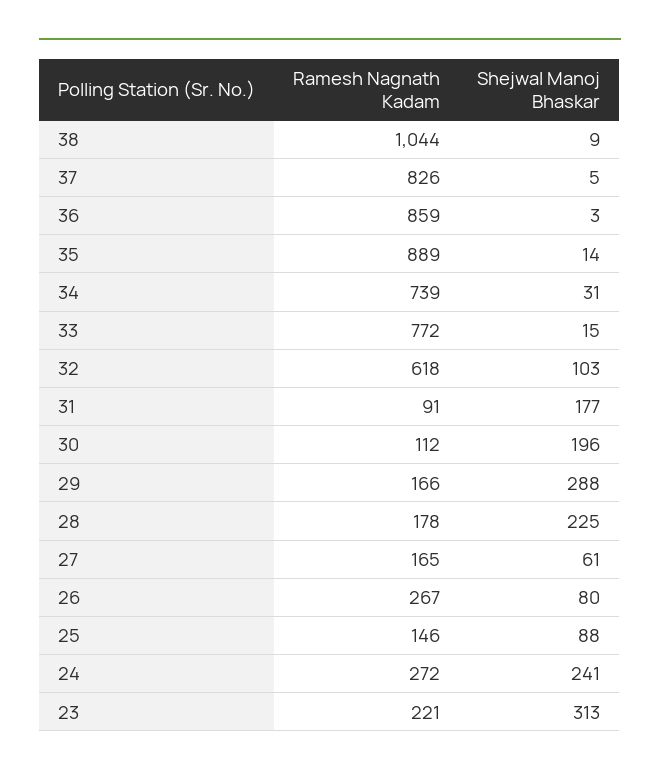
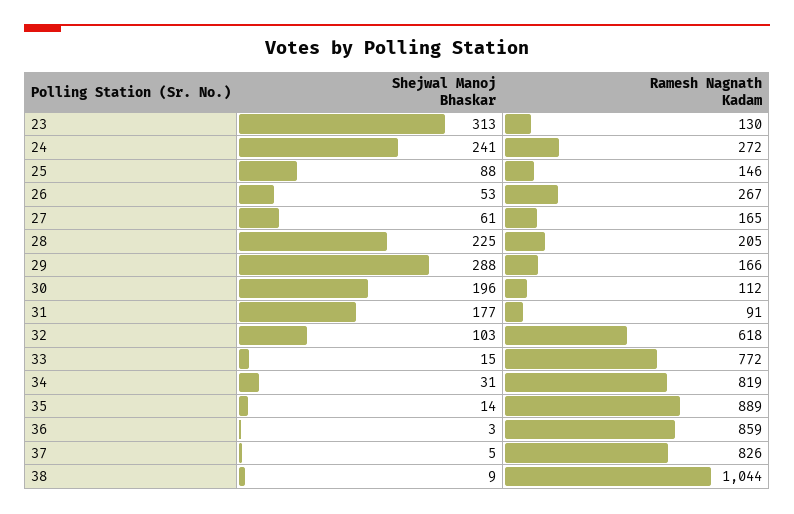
  {
    "Ramesh Nagnath Kadam": {
      "38": 1044,
      "37": 826,
      "36": 859,
      "35": 889,
-     "34": 739,
+     "34": 819,
      "33": 772,
      "32": 618,
      "31": 91,
      "30": 112,
      "29": 166,
-     "28": 178,
+     "28": 205,
      "27": 165,
      "26": 267,
      "25": 146,
      "24": 272,
-     "23": 221
+     "23": 130
    },
    "Shejwal Manoj Bhaskar": {
      "38": 9,
      "37": 5,
      "36": 3,
      "35": 14,
      "34": 31,
      "33": 15,
      "32": 103,
      "31": 177,
      "30": 196,
      "29": 288,
      "28": 225,
      "27": 61,
-     "26": 80,
+     "26": 53,
      "25": 88,
      "24": 241,
      "23": 313
    }
  }

